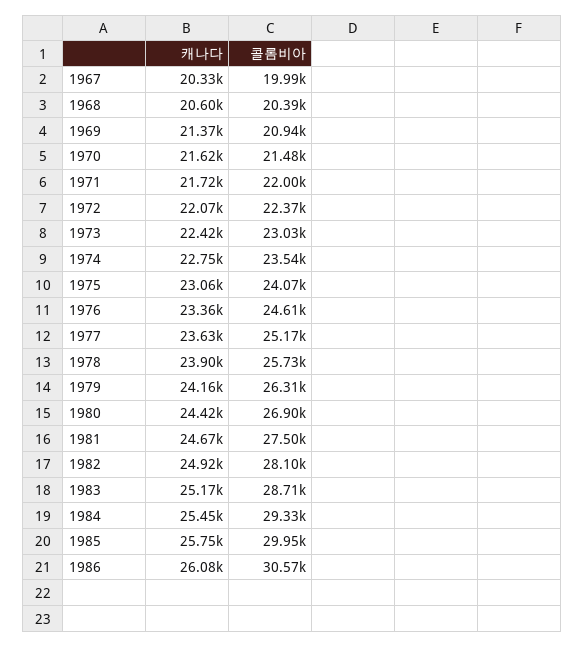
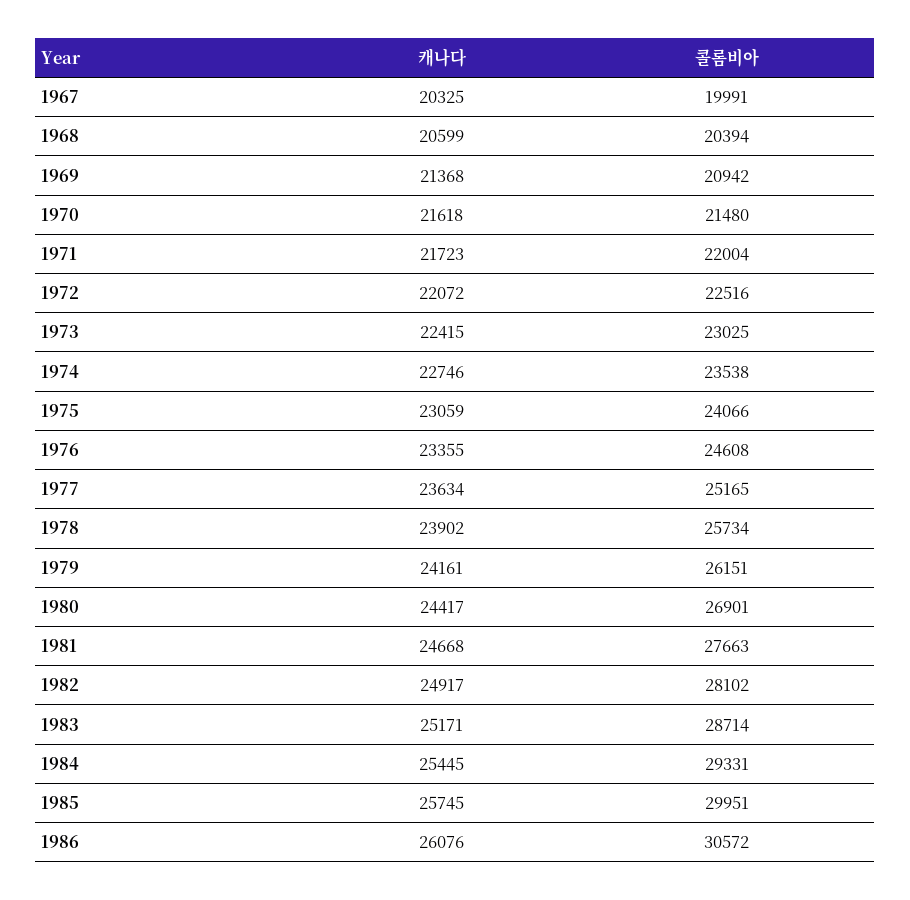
  {
    "캐나다": {
      "1967": 20325,
      "1968": 20599,
      "1969": 21368,
      "1970": 21618,
      "1971": 21723,
      "1972": 22072,
      "1973": 22415,
      "1974": 22746,
      "1975": 23059,
      "1976": 23355,
      "1977": 23634,
      "1978": 23902,
      "1979": 24161,
      "1980": 24417,
      "1981": 24668,
      "1982": 24917,
      "1983": 25171,
      "1984": 25445,
      "1985": 25745,
      "1986": 26076
    },
    "콜롬비아": {
      "1967": 19991,
      "1968": 20394,
      "1969": 20942,
      "1970": 21480,
      "1971": 22004,
-     "1972": 22370,
+     "1972": 22516,
      "1973": 23025,
      "1974": 23538,
      "1975": 24066,
      "1976": 24608,
      "1977": 25165,
      "1978": 25734,
-     "1979": 26310,
+     "1979": 26151,
      "1980": 26901,
-     "1981": 27500,
+     "1981": 27663,
      "1982": 28102,
      "1983": 28714,
      "1984": 29331,
      "1985": 29951,
      "1986": 30572
    }
  }

